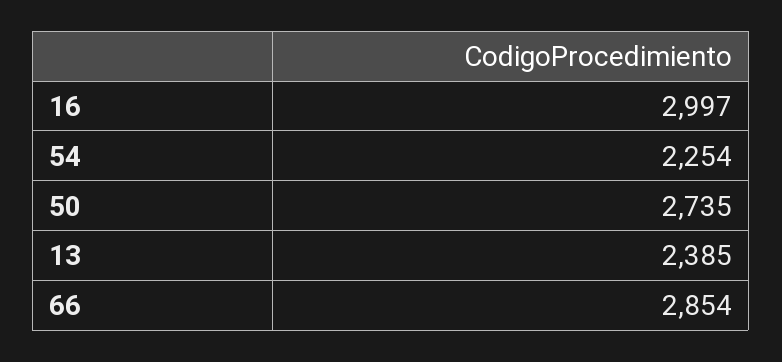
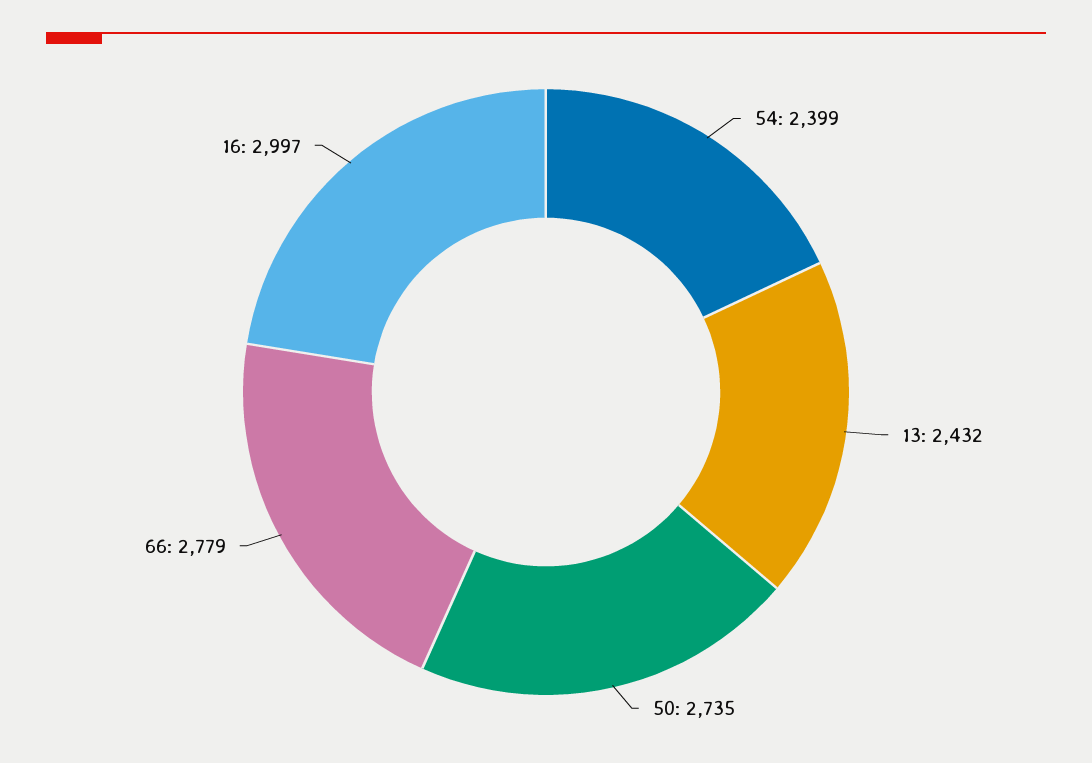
  {
    "16": 2997,
-   "54": 2254,
+   "54": 2399,
    "50": 2735,
-   "13": 2385,
+   "13": 2432,
-   "66": 2854
+   "66": 2779
  }

